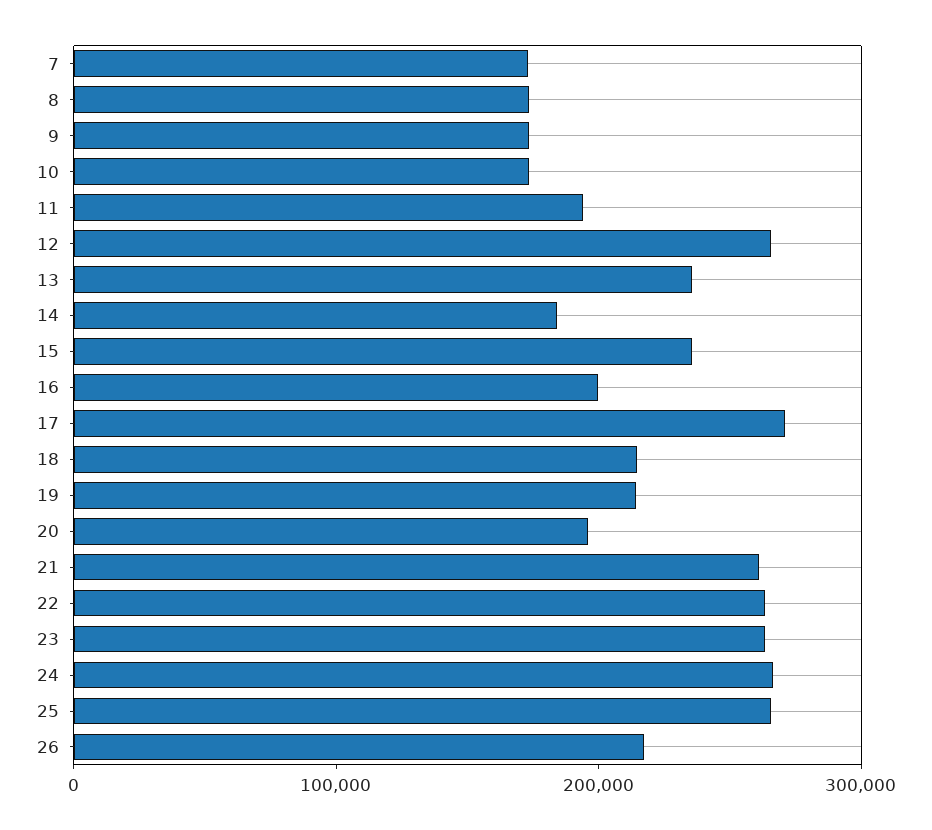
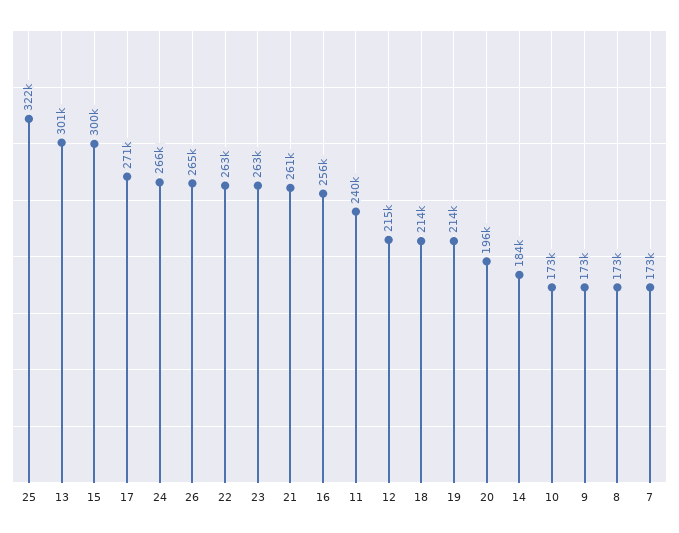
  {
    "7": 173000,
    "8": 173000,
    "9": 173000,
    "10": 173000,
-   "11": 200000,
+   "11": 240000,
-   "12": 260000,
+   "12": 215000,
-   "13": 240000,
+   "13": 301000,
    "14": 184000,
-   "15": 240000,
+   "15": 300000,
-   "16": 200000,
+   "16": 256000,
    "17": 271000,
    "18": 214000,
    "19": 214000,
    "20": 196000,
    "21": 261000,
    "22": 263000,
    "23": 263000,
    "24": 266000,
-   "25": 260000,
+   "25": 322000,
-   "26": 220000
+   "26": 265000
  }

